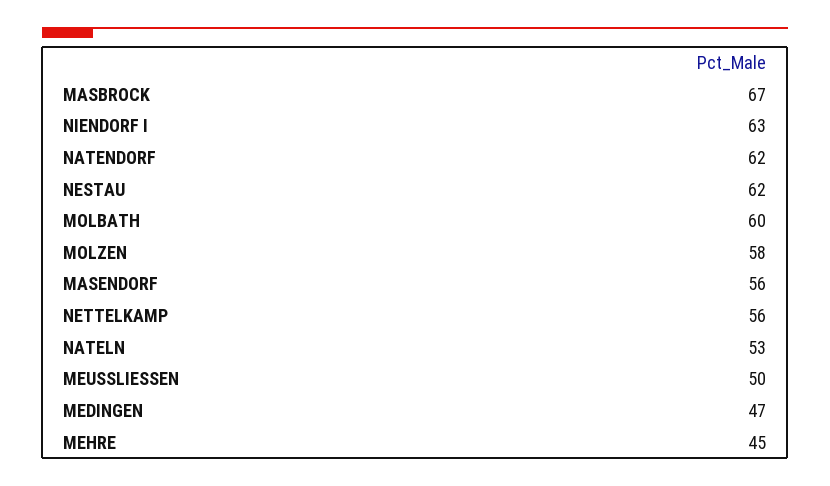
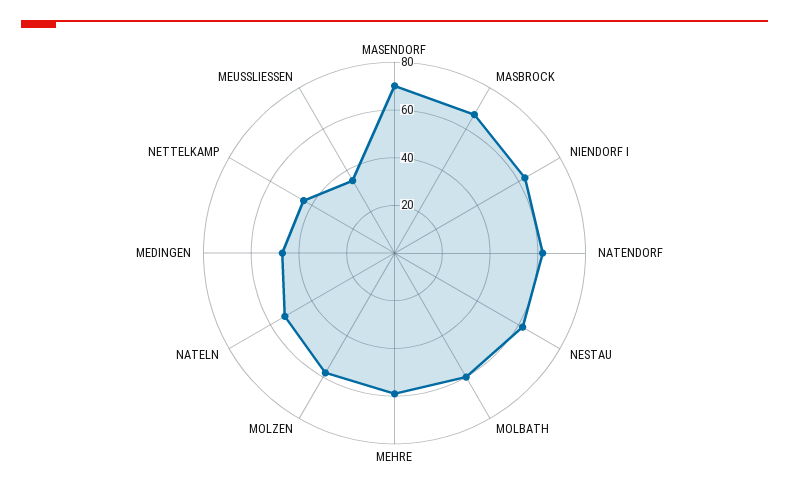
  {
    "MASBROCK": 67,
    "NIENDORF I": 63,
    "NATENDORF": 62,
    "NESTAU": 62,
    "MOLBATH": 60,
    "MOLZEN": 58,
-   "MASENDORF": 56,
+   "MASENDORF": 70,
-   "NETTELKAMP": 56,
+   "NETTELKAMP": 45,
    "NATELN": 53,
-   "MEUSSLIESSEN": 50,
+   "MEUSSLIESSEN": 35,
    "MEDINGEN": 47,
-   "MEHRE": 45
+   "MEHRE": 60
  }

